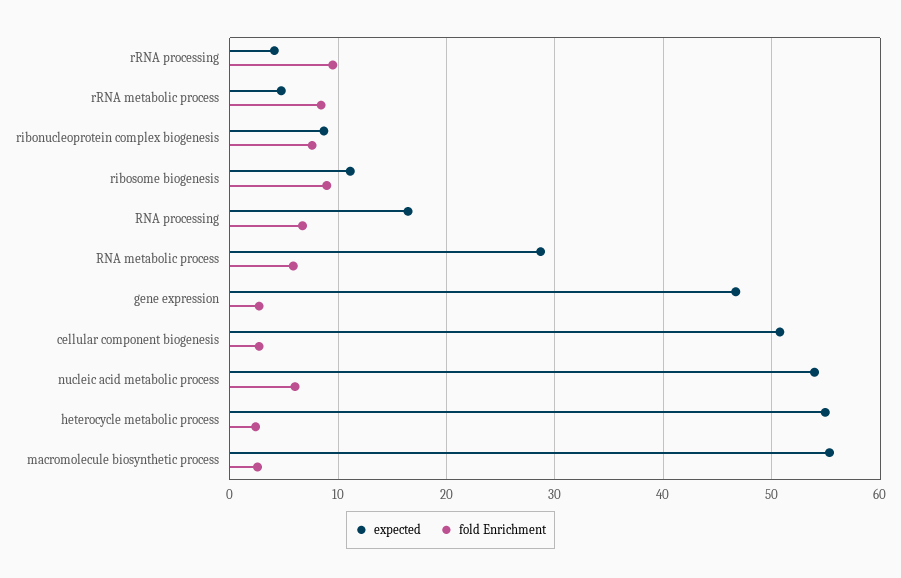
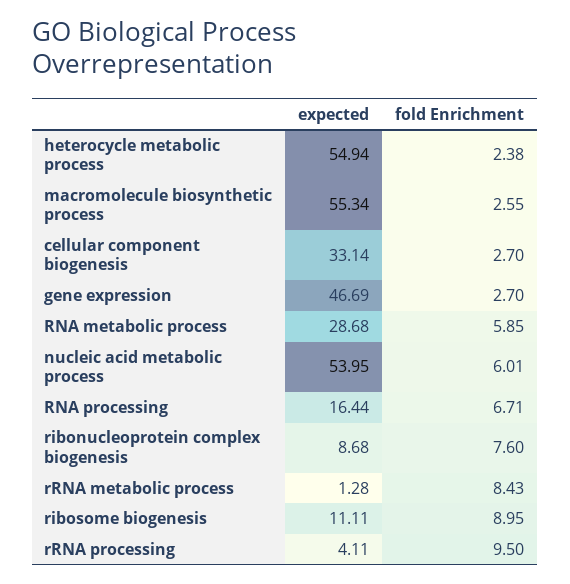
  {
    "expected": {
      "rRNA processing": 4.11,
-     "rRNA metabolic process": 5,
+     "rRNA metabolic process": 1.28,
      "ribonucleoprotein complex biogenesis": 8.68,
      "ribosome biogenesis": 11.11,
      "RNA processing": 16.44,
      "RNA metabolic process": 28.68,
      "gene expression": 46.69,
-     "cellular component biogenesis": 51,
+     "cellular component biogenesis": 33.14,
      "nucleic acid metabolic process": 53.95,
      "heterocycle metabolic process": 54.94,
      "macromolecule biosynthetic process": 55.34
    },
    "fold Enrichment": {
      "rRNA processing": 9.5,
      "rRNA metabolic process": 8.43,
      "ribonucleoprotein complex biogenesis": 7.6,
      "ribosome biogenesis": 8.95,
      "RNA processing": 6.71,
      "RNA metabolic process": 5.85,
      "gene expression": 2.7,
      "cellular component biogenesis": 2.7,
      "nucleic acid metabolic process": 6.01,
      "heterocycle metabolic process": 2.38,
      "macromolecule biosynthetic process": 2.55
    }
  }

